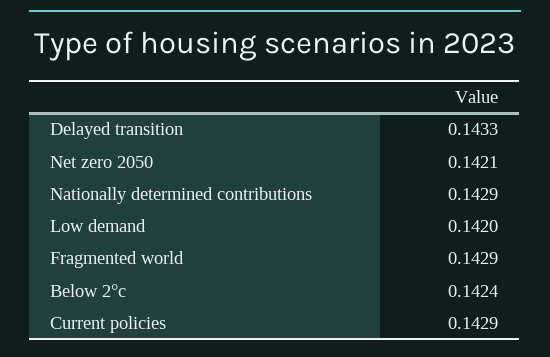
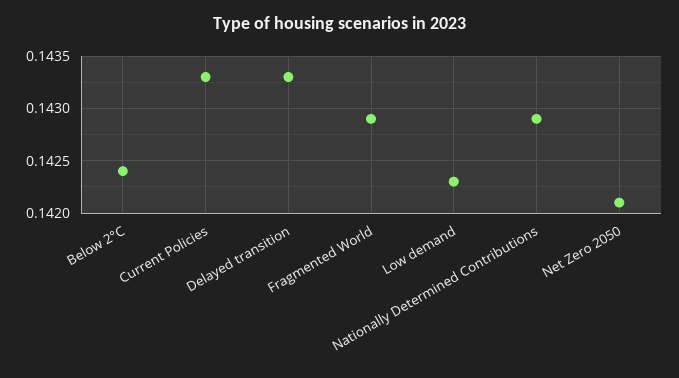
  {
    "Delayed transition": 0.1433,
    "Net zero 2050": 0.1421,
    "Nationally determined contributions": 0.1429,
-   "Low demand": 0.142,
+   "Low demand": 0.1423,
    "Fragmented world": 0.1429,
    "Below 2°c": 0.1424,
-   "Current policies": 0.1429
+   "Current policies": 0.1433
  }

